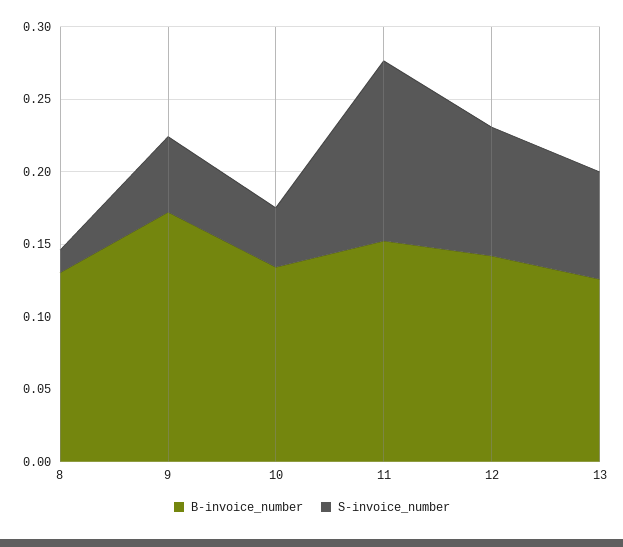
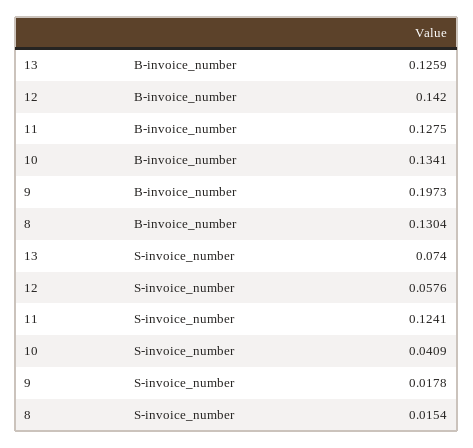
  {
    "B-invoice_number": {
      "8": 0.1304,
-     "9": 0.17,
+     "9": 0.1973,
      "10": 0.1341,
-     "11": 0.15,
+     "11": 0.1275,
      "12": 0.142,
      "13": 0.1259
    },
    "S-invoice_number": {
      "8": 0.0154,
-     "9": 0.05,
+     "9": 0.0178,
      "10": 0.0409,
      "11": 0.1241,
-     "12": 0.09,
+     "12": 0.0576,
      "13": 0.074
    }
  }

